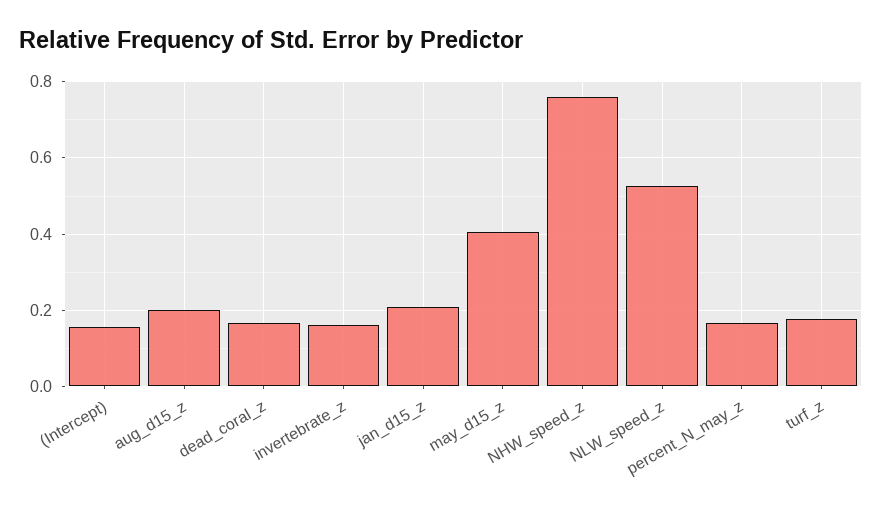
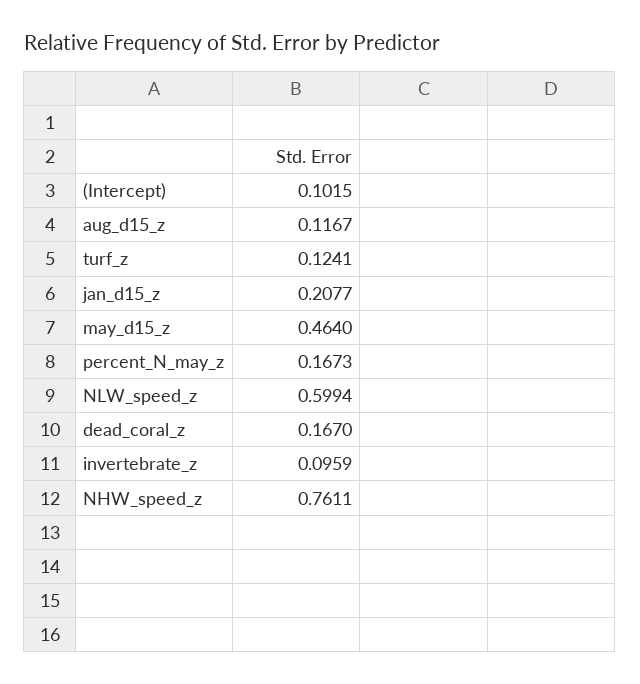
  {
-   "(Intercept)": 0.16,
+   "(Intercept)": 0.1015,
-   "aug_d15_z": 0.2,
+   "aug_d15_z": 0.1167,
    "dead_coral_z": 0.167,
-   "invertebrate_z": 0.16,
+   "invertebrate_z": 0.0959,
    "jan_d15_z": 0.2077,
-   "may_d15_z": 0.4,
+   "may_d15_z": 0.464,
    "NHW_speed_z": 0.7611,
-   "NLW_speed_z": 0.52,
+   "NLW_speed_z": 0.5994,
    "percent_N_may_z": 0.1673,
-   "turf_z": 0.18
+   "turf_z": 0.1241
  }

